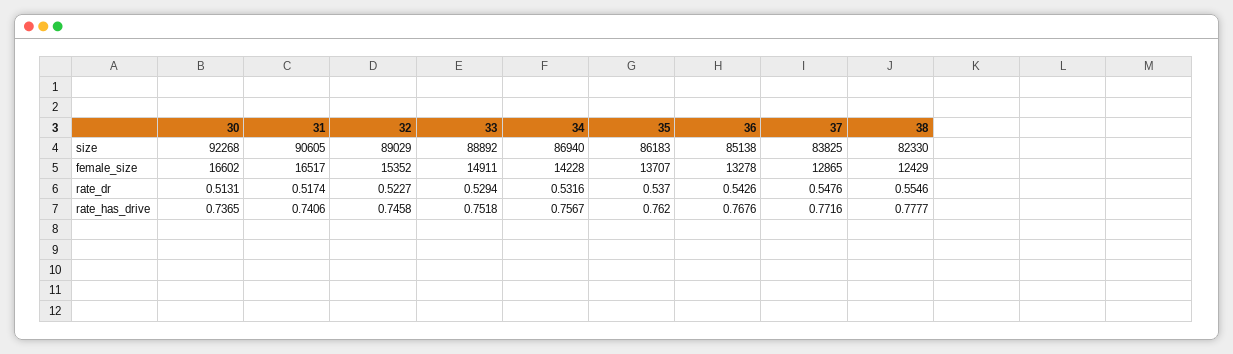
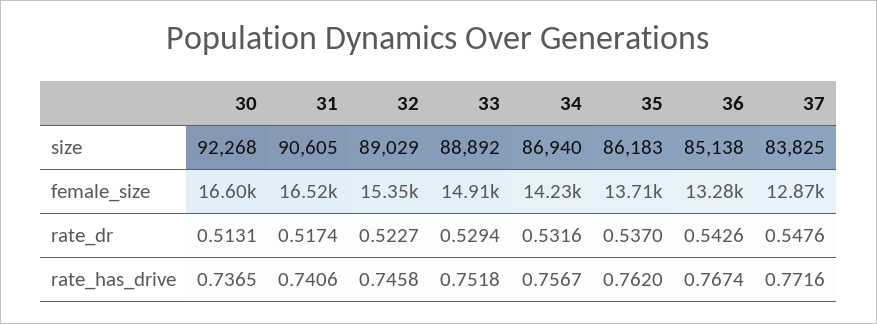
  {
    "30": {
      "size": 92268,
      "female_size": 16602,
      "rate_dr": 0.5131,
      "rate_has_drive": 0.7365
    },
    "31": {
      "size": 90605,
      "female_size": 16517,
      "rate_dr": 0.5174,
      "rate_has_drive": 0.7406
    },
    "32": {
      "size": 89029,
      "female_size": 15352,
      "rate_dr": 0.5227,
      "rate_has_drive": 0.7458
    },
    "33": {
      "size": 88892,
      "female_size": 14911,
      "rate_dr": 0.5294,
      "rate_has_drive": 0.7518
    },
    "34": {
      "size": 86940,
      "female_size": 14228,
      "rate_dr": 0.5316,
      "rate_has_drive": 0.7567
    },
    "35": {
      "size": 86183,
      "female_size": 13707,
      "rate_dr": 0.537,
      "rate_has_drive": 0.762
    },
    "36": {
      "size": 85138,
      "female_size": 13278,
      "rate_dr": 0.5426,
-     "rate_has_drive": 0.7676
+     "rate_has_drive": 0.7674
    },
    "37": {
      "size": 83825,
      "female_size": 12865,
      "rate_dr": 0.5476,
      "rate_has_drive": 0.7716
-   },
+   }
-   "38": {
-     "size": 82330,
-     "female_size": 12429,
-     "rate_dr": 0.5546,
-     "rate_has_drive": 0.7777
-   }
  }

